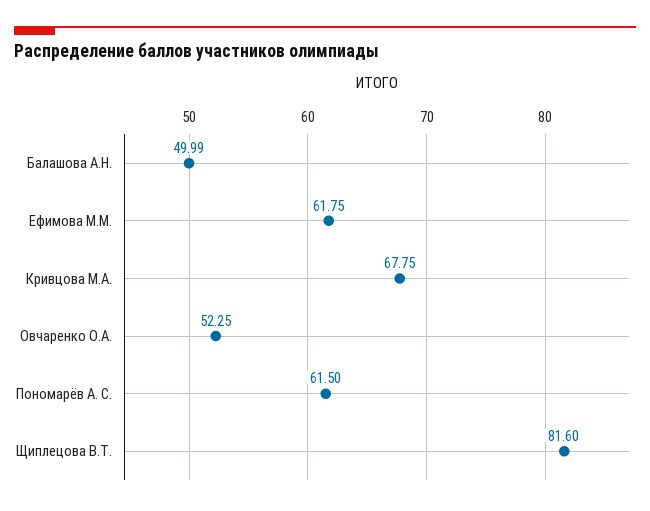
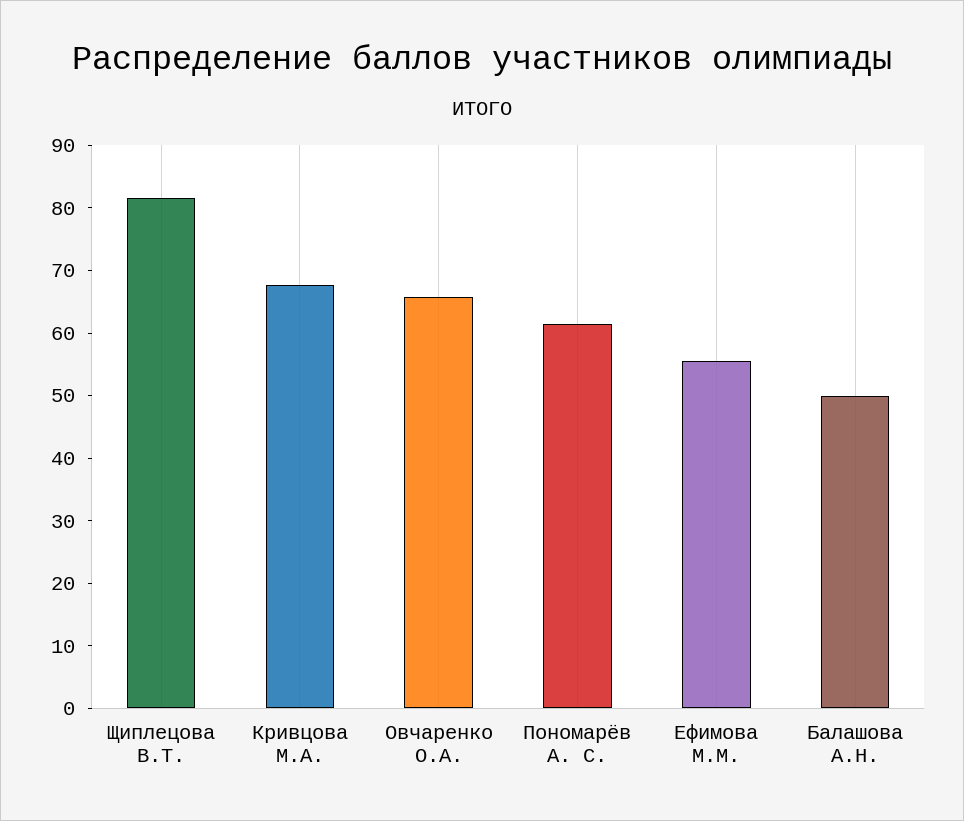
  {
    "Балашова А.Н.": 49.99,
-   "Ефимова М.М.": 61.75,
+   "Ефимова М.М.": 56,
    "Кривцова М.А.": 67.75,
-   "Овчаренко О.А.": 52.25,
+   "Овчаренко О.А.": 66,
    "Пономарёв А. С.": 61.5,
    "Щиплецова В.Т.": 81.6
  }

